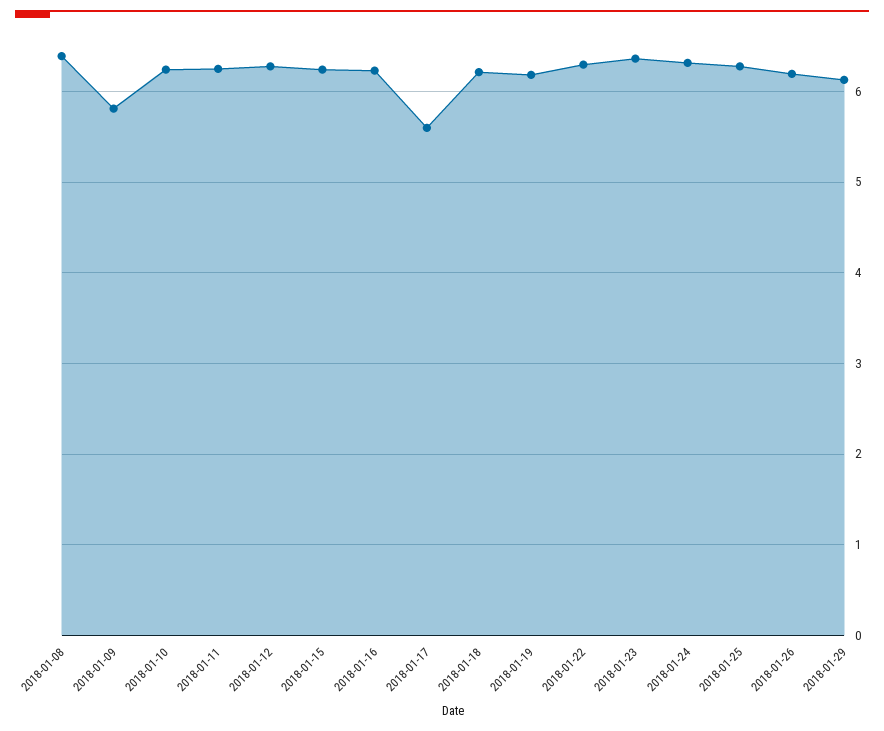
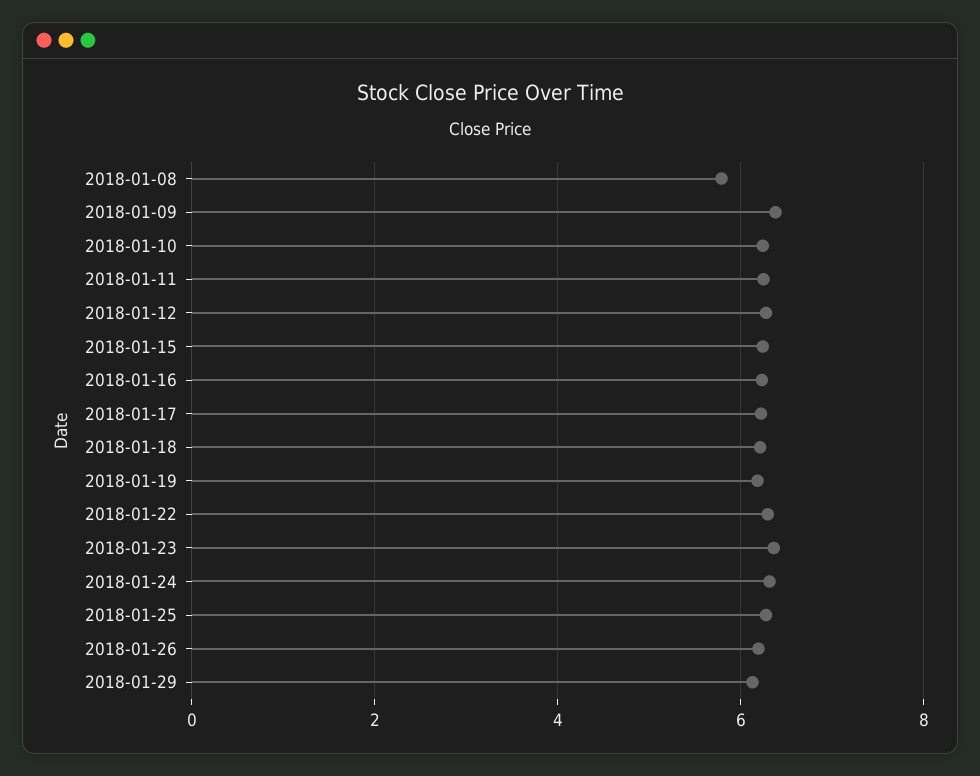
  {
-   "2018-01-08": 6.4,
+   "2018-01-08": 5.8,
-   "2018-01-09": 5.8,
+   "2018-01-09": 6.4,
    "2018-01-10": 6.2,
    "2018-01-11": 6.2,
    "2018-01-12": 6.3,
    "2018-01-15": 6.2,
    "2018-01-16": 6.2,
-   "2018-01-17": 5.6,
+   "2018-01-17": 6.2,
    "2018-01-18": 6.2,
    "2018-01-19": 6.2,
    "2018-01-22": 6.3,
    "2018-01-23": 6.4,
    "2018-01-24": 6.3,
    "2018-01-25": 6.3,
    "2018-01-26": 6.2,
    "2018-01-29": 6.1
  }

